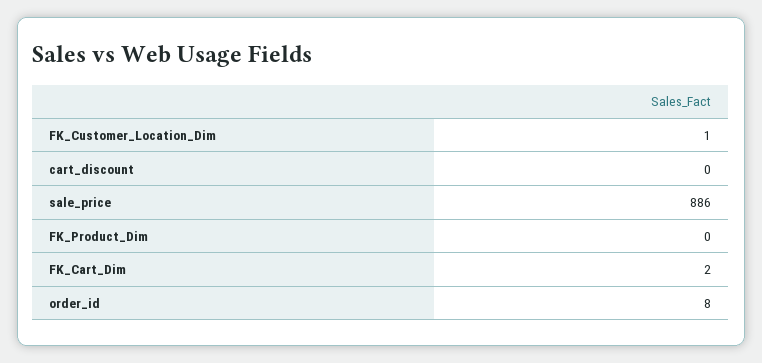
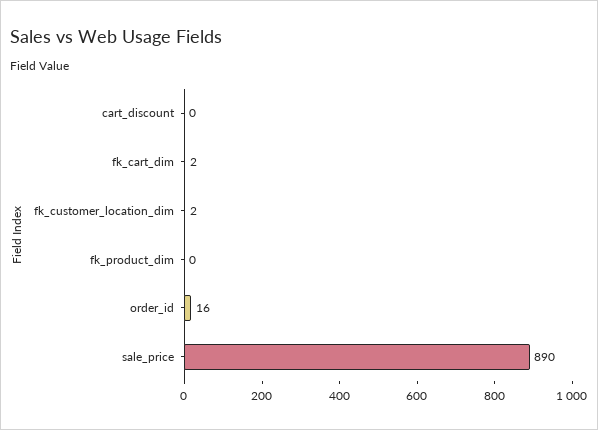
  {
-   "FK_Customer_Location_Dim": 1,
+   "FK_Customer_Location_Dim": 2,
    "cart_discount": 0,
-   "sale_price": 886,
+   "sale_price": 890,
    "FK_Product_Dim": 0,
    "FK_Cart_Dim": 2,
-   "order_id": 8
+   "order_id": 16
  }

